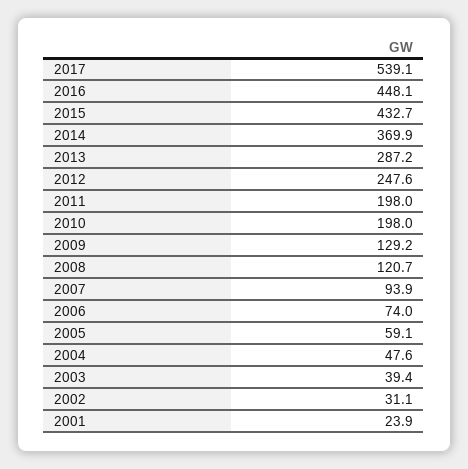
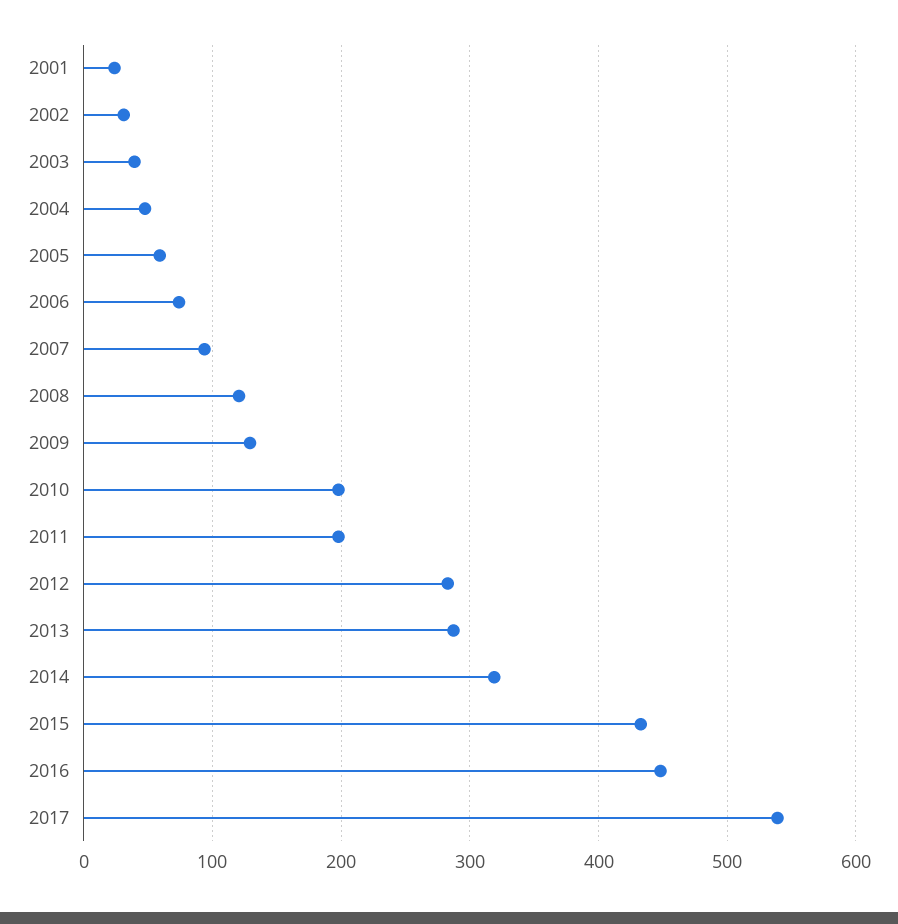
  {
    "2017": 539.1,
    "2016": 448.1,
    "2015": 432.7,
-   "2014": 369.9,
+   "2014": 320,
    "2013": 287.2,
-   "2012": 247.6,
+   "2012": 280,
    "2011": 198,
    "2010": 198,
    "2009": 129.2,
    "2008": 120.7,
    "2007": 93.9,
    "2006": 74,
    "2005": 59.1,
    "2004": 47.6,
    "2003": 39.4,
    "2002": 31.1,
    "2001": 23.9
  }

